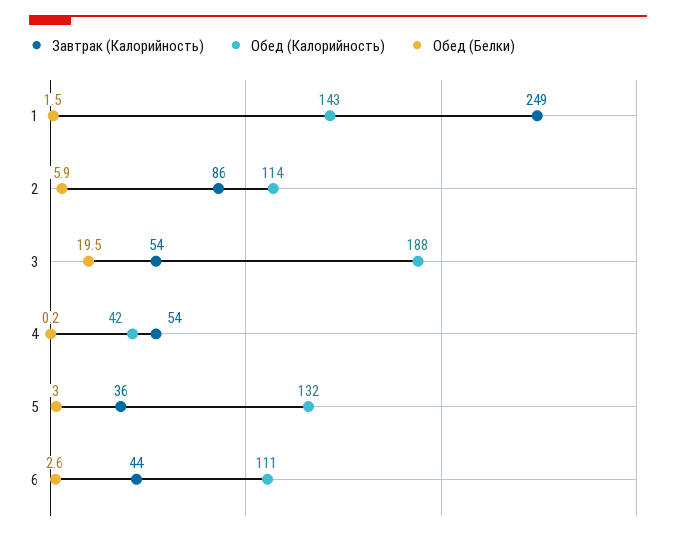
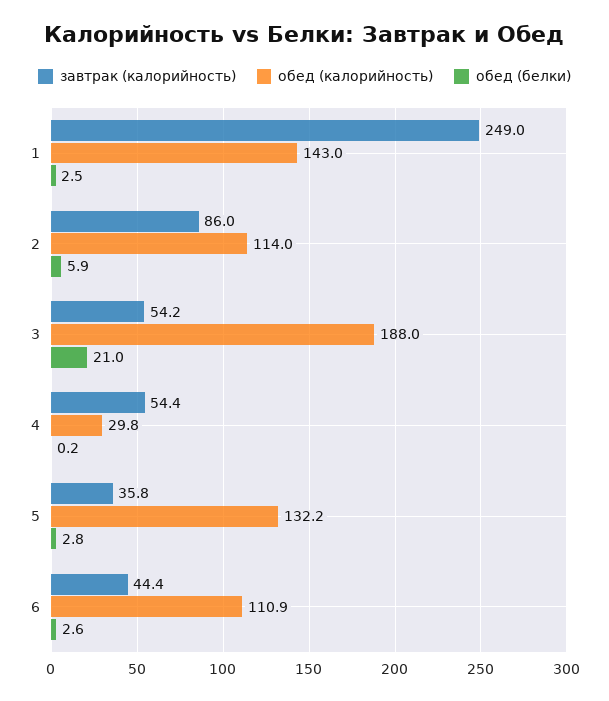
  {
    "Завтрак (Калорийность)": {
      "1": 249,
      "2": 86,
      "3": 54.2,
      "4": 54.4,
      "5": 35.8,
      "6": 44.4
    },
    "Обед (Калорийность)": {
      "1": 143,
      "2": 114,
      "3": 188,
-     "4": 42,
+     "4": 29.8,
      "5": 132.2,
      "6": 110.9
    },
    "Обед (Белки)": {
-     "1": 1.5,
+     "1": 2.5,
      "2": 5.9,
-     "3": 19.5,
+     "3": 21,
      "4": 0.2,
-     "5": 3,
+     "5": 2.8,
      "6": 2.6
    }
  }

